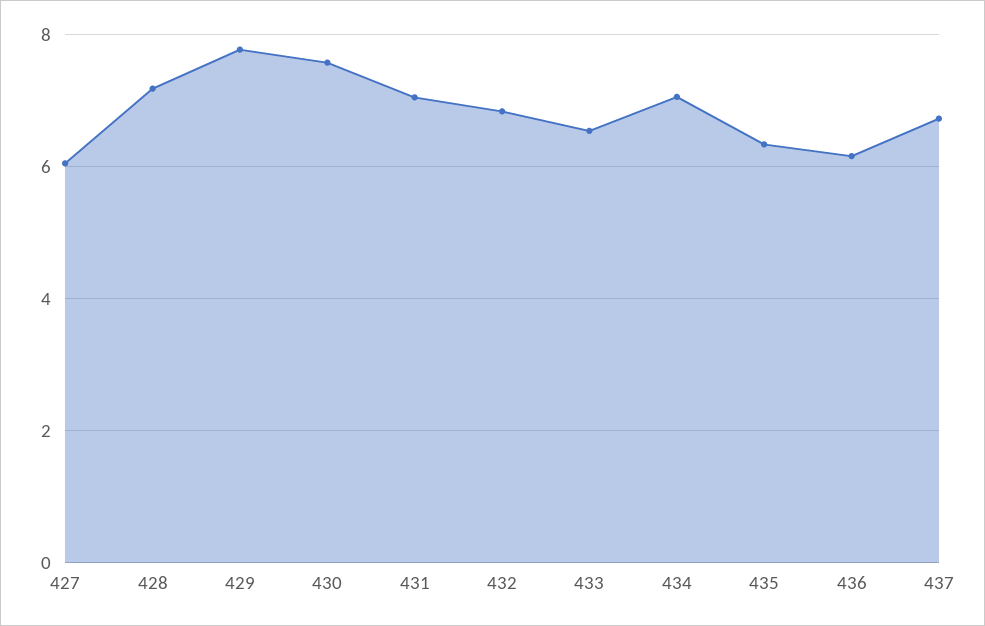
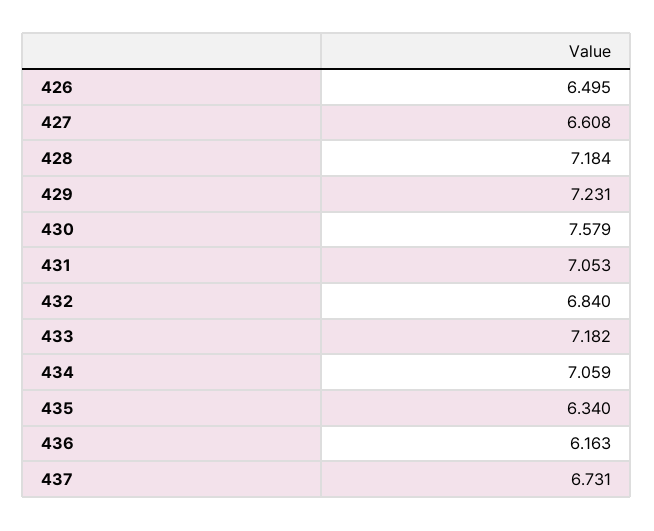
  {
-   "427": 6,
+   "427": 6.608,
    "428": 7.184,
-   "429": 7.8,
+   "429": 7.231,
    "430": 7.579,
    "431": 7.053,
    "432": 6.84,
-   "433": 6.6,
+   "433": 7.182,
    "434": 7.059,
    "435": 6.34,
    "436": 6.163,
-   "437": 6.731
+   "437": 6.731,
+   "426": 6.495
  }

